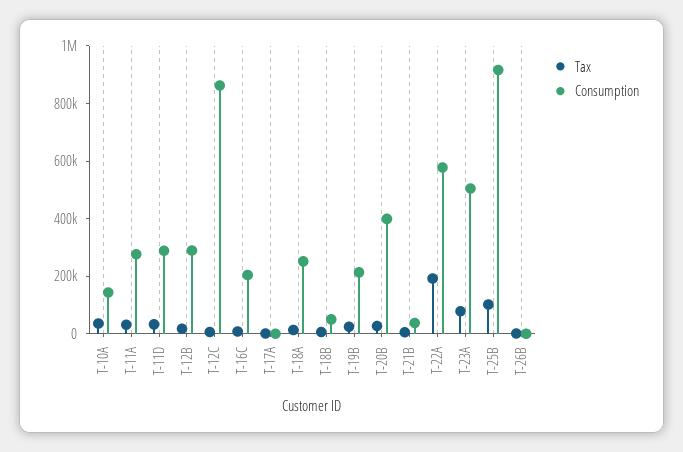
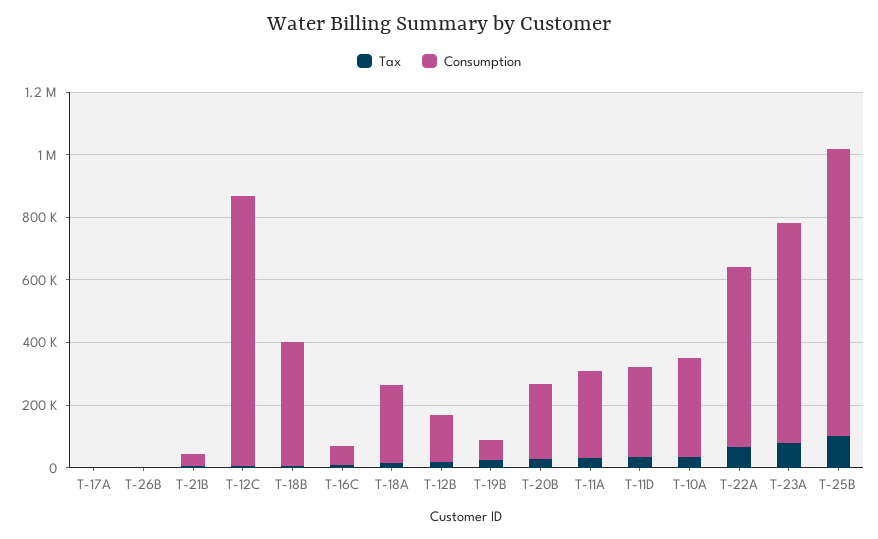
  {
    "Tax": {
      "T-10A": 50000,
      "T-11A": 50000,
      "T-11D": 50000,
      "T-12B": 0,
      "T-12C": 0,
      "T-16C": 0,
      "T-17A": 0,
      "T-18A": 0,
      "T-18B": 0,
      "T-19B": 0,
      "T-20B": 50000,
      "T-21B": 0,
-     "T-22A": 200000,
+     "T-22A": 50000,
      "T-23A": 100000,
      "T-25B": 100000,
      "T-26B": 0
    },
    "Consumption": {
-     "T-10A": 150000,
+     "T-10A": 300000,
      "T-11A": 300000,
      "T-11D": 300000,
-     "T-12B": 300000,
+     "T-12B": 150000,
      "T-12C": 850000,
-     "T-16C": 200000,
+     "T-16C": 50000,
      "T-17A": 0,
      "T-18A": 250000,
-     "T-18B": 50000,
+     "T-18B": 400000,
-     "T-19B": 200000,
+     "T-19B": 50000,
-     "T-20B": 400000,
+     "T-20B": 250000,
      "T-21B": 50000,
      "T-22A": 600000,
-     "T-23A": 500000,
+     "T-23A": 700000,
      "T-25B": 900000,
      "T-26B": 0
    }
  }

